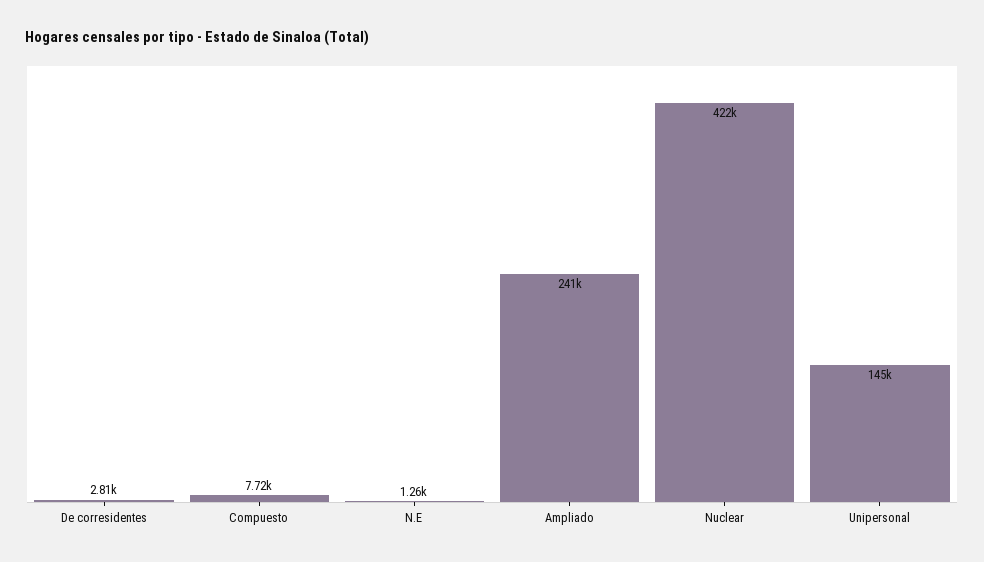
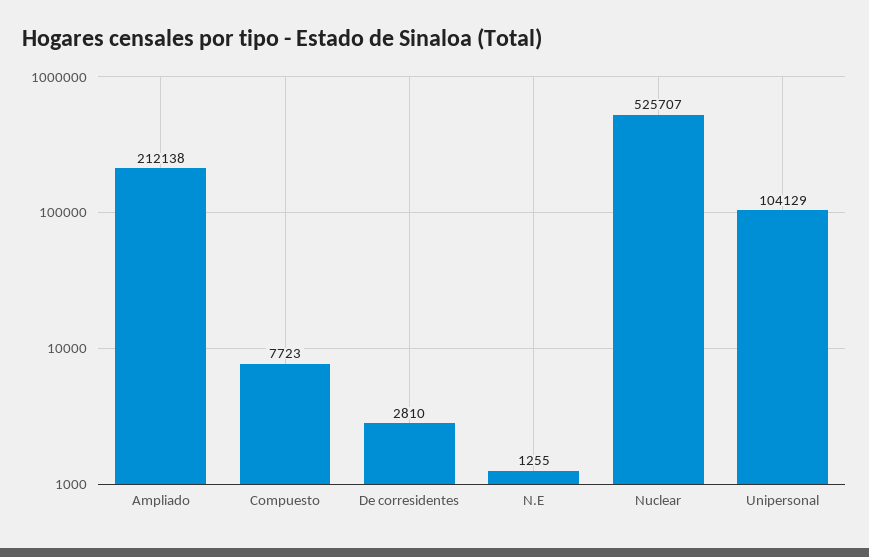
  {
    "De corresidentes": 2810,
    "Compuesto": 7723,
    "N.E": 1255,
-   "Ampliado": 241000,
+   "Ampliado": 212138,
-   "Nuclear": 422000,
+   "Nuclear": 525707,
-   "Unipersonal": 145000
+   "Unipersonal": 104129
  }

